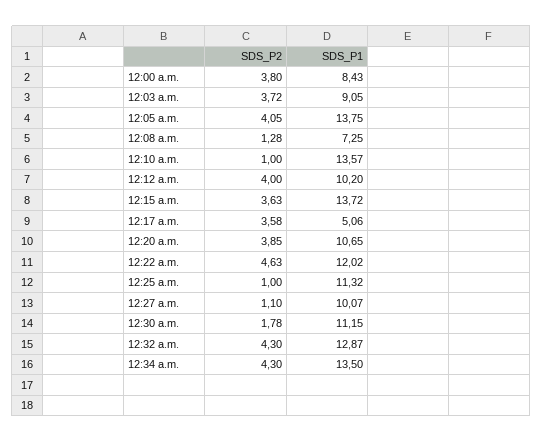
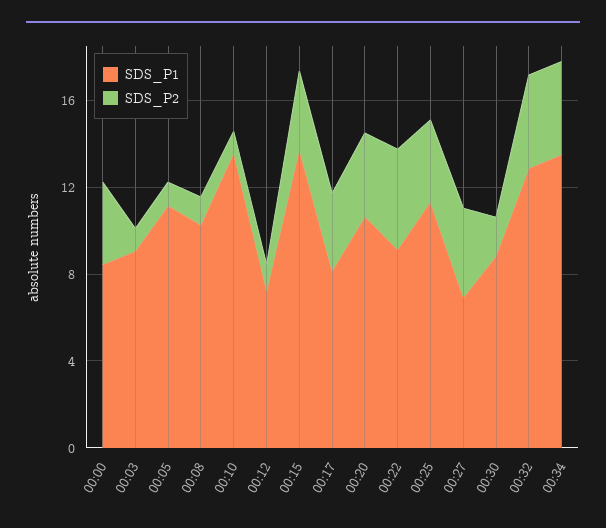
  {
    "SDS_P2": {
      "12:00 a.m.": 3.8,
-     "12:03 a.m.": 3.72,
+     "12:03 a.m.": 1,
-     "12:05 a.m.": 4.05,
+     "12:05 a.m.": 1,
      "12:08 a.m.": 1.28,
      "12:10 a.m.": 1,
-     "12:12 a.m.": 4,
+     "12:12 a.m.": 1,
      "12:15 a.m.": 3.63,
      "12:17 a.m.": 3.58,
      "12:20 a.m.": 3.85,
      "12:22 a.m.": 4.63,
-     "12:25 a.m.": 1,
+     "12:25 a.m.": 4,
-     "12:27 a.m.": 1.1,
+     "12:27 a.m.": 4,
      "12:30 a.m.": 1.78,
      "12:32 a.m.": 4.3,
      "12:34 a.m.": 4.3
    },
    "SDS_P1": {
      "12:00 a.m.": 8.43,
      "12:03 a.m.": 9.05,
-     "12:05 a.m.": 13.75,
+     "12:05 a.m.": 11,
-     "12:08 a.m.": 7.25,
+     "12:08 a.m.": 10,
      "12:10 a.m.": 13.57,
-     "12:12 a.m.": 10.2,
+     "12:12 a.m.": 7,
      "12:15 a.m.": 13.72,
-     "12:17 a.m.": 5.06,
+     "12:17 a.m.": 8,
      "12:20 a.m.": 10.65,
-     "12:22 a.m.": 12.02,
+     "12:22 a.m.": 9,
      "12:25 a.m.": 11.32,
-     "12:27 a.m.": 10.07,
+     "12:27 a.m.": 7,
-     "12:30 a.m.": 11.15,
+     "12:30 a.m.": 9,
      "12:32 a.m.": 12.87,
      "12:34 a.m.": 13.5
    }
  }

